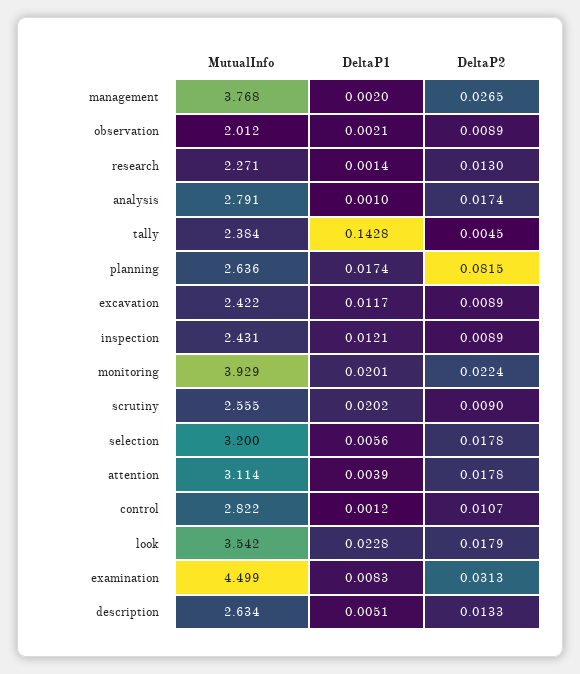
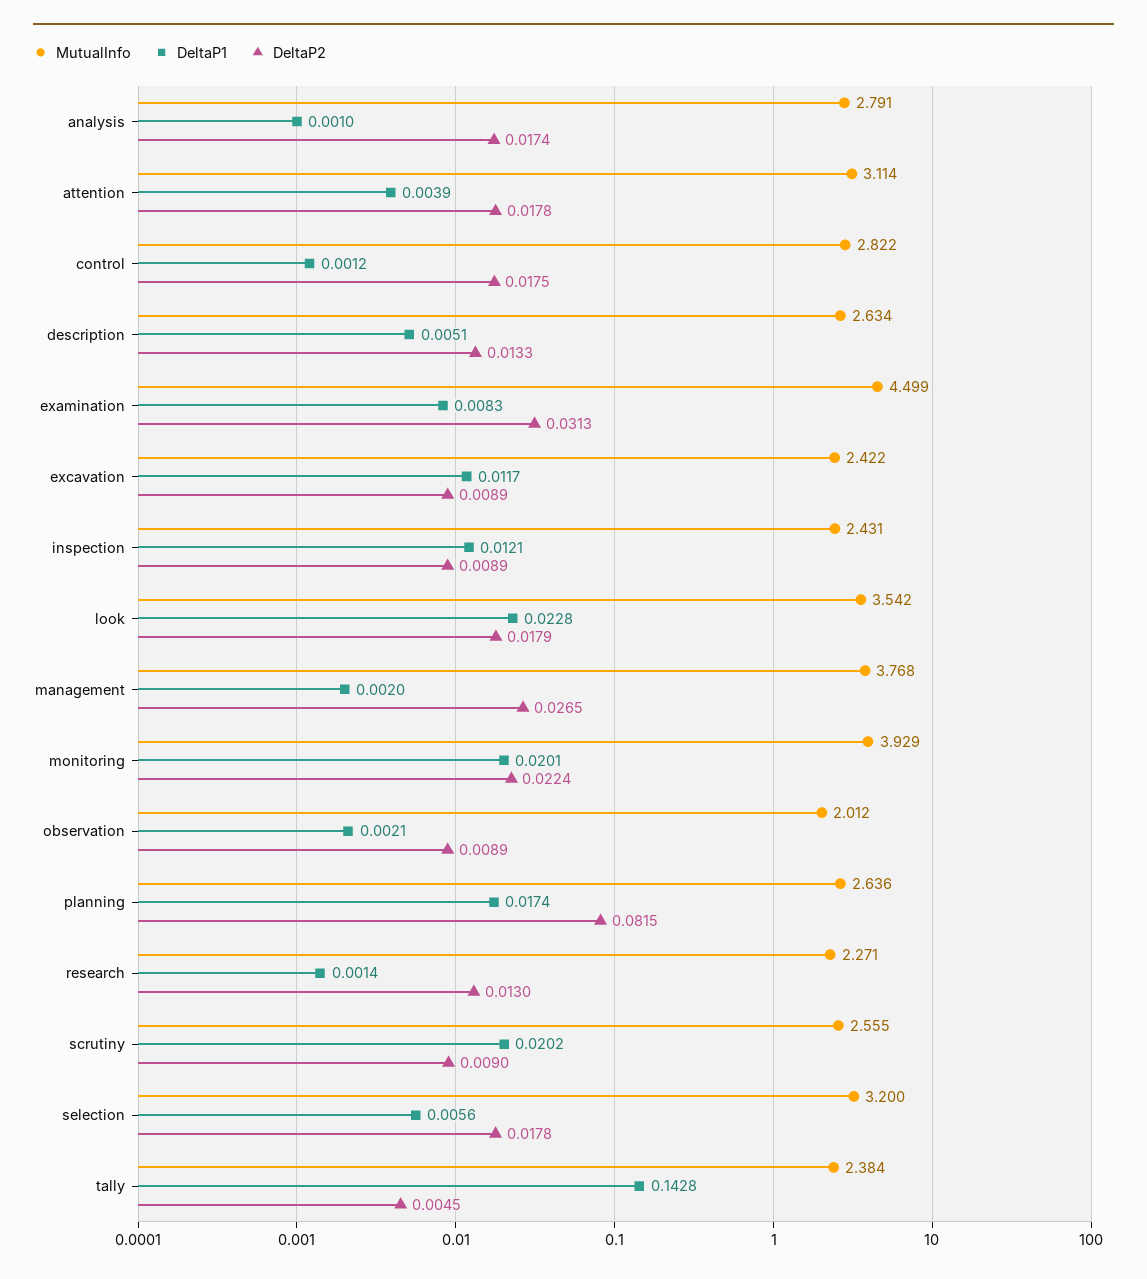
  {
    "MutualInfo": {
      "management": 3.768,
      "observation": 2.012,
      "research": 2.271,
      "analysis": 2.791,
      "tally": 2.384,
      "planning": 2.636,
      "excavation": 2.422,
      "inspection": 2.431,
      "monitoring": 3.929,
      "scrutiny": 2.555,
      "selection": 3.2,
      "attention": 3.114,
      "control": 2.822,
      "look": 3.542,
      "examination": 4.499,
      "description": 2.634
    },
    "DeltaP1": {
      "management": 0.002,
      "observation": 0.0021,
      "research": 0.0014,
      "analysis": 0.001,
      "tally": 0.1428,
      "planning": 0.0174,
      "excavation": 0.0117,
      "inspection": 0.0121,
      "monitoring": 0.0201,
      "scrutiny": 0.0202,
      "selection": 0.0056,
      "attention": 0.0039,
      "control": 0.0012,
      "look": 0.0228,
      "examination": 0.0083,
      "description": 0.0051
    },
    "DeltaP2": {
      "management": 0.0265,
      "observation": 0.0089,
      "research": 0.013,
      "analysis": 0.0174,
      "tally": 0.0045,
      "planning": 0.0815,
      "excavation": 0.0089,
      "inspection": 0.0089,
      "monitoring": 0.0224,
      "scrutiny": 0.009,
      "selection": 0.0178,
      "attention": 0.0178,
-     "control": 0.0107,
+     "control": 0.0175,
      "look": 0.0179,
      "examination": 0.0313,
      "description": 0.0133
    }
  }

